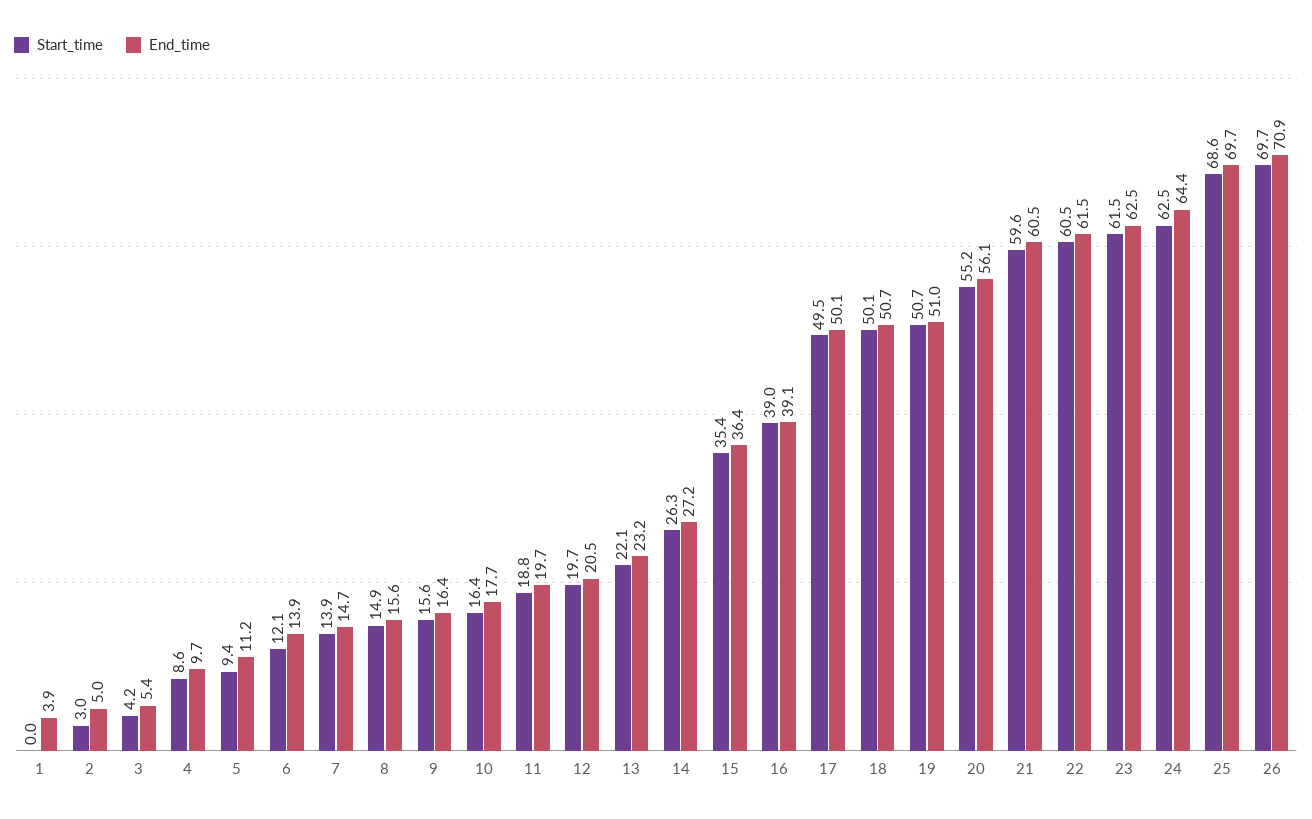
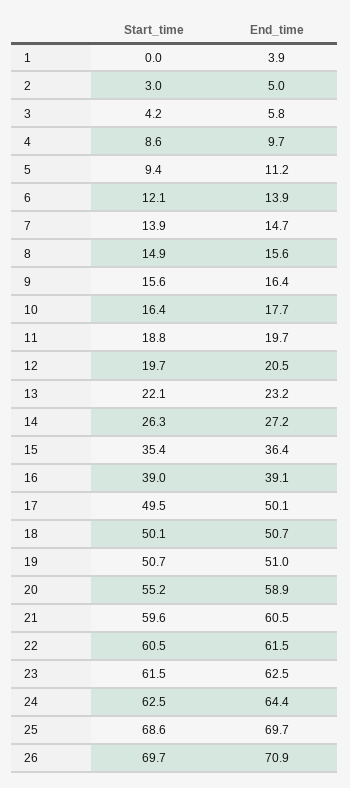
  {
    "Start_time": {
      "1": 0,
      "2": 3,
      "3": 4.2,
      "4": 8.6,
      "5": 9.4,
      "6": 12.1,
      "7": 13.9,
      "8": 14.9,
      "9": 15.6,
      "10": 16.4,
      "11": 18.8,
      "12": 19.7,
      "13": 22.1,
      "14": 26.3,
      "15": 35.4,
      "16": 39,
      "17": 49.5,
      "18": 50.1,
      "19": 50.7,
      "20": 55.2,
      "21": 59.6,
      "22": 60.5,
      "23": 61.5,
      "24": 62.5,
      "25": 68.6,
      "26": 69.7
    },
    "End_time": {
      "1": 3.9,
      "2": 5,
-     "3": 5.4,
+     "3": 5.8,
      "4": 9.7,
      "5": 11.2,
      "6": 13.9,
      "7": 14.7,
      "8": 15.6,
      "9": 16.4,
      "10": 17.7,
      "11": 19.7,
      "12": 20.5,
      "13": 23.2,
      "14": 27.2,
      "15": 36.4,
      "16": 39.1,
      "17": 50.1,
      "18": 50.7,
      "19": 51,
-     "20": 56.1,
+     "20": 58.9,
      "21": 60.5,
      "22": 61.5,
      "23": 62.5,
      "24": 64.4,
      "25": 69.7,
      "26": 70.9
    }
  }

